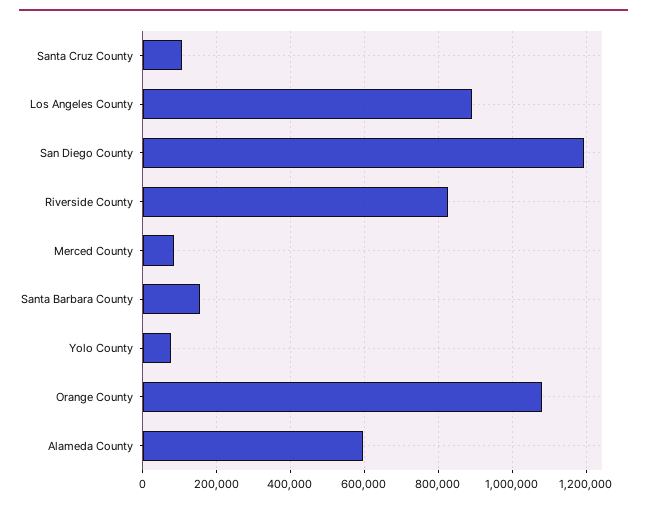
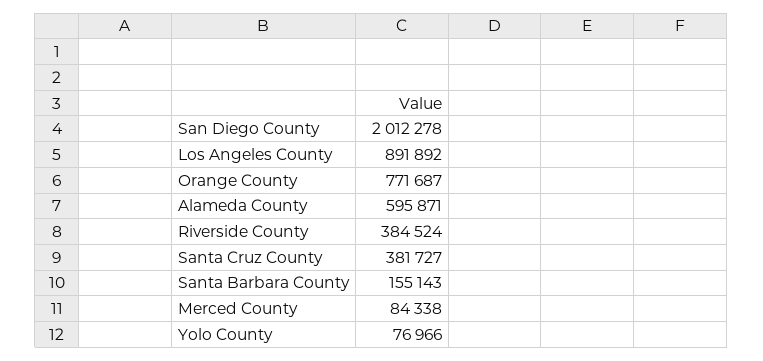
  {
-   "Santa Cruz County": 100000,
+   "Santa Cruz County": 381727,
    "Los Angeles County": 891892,
-   "San Diego County": 1200000,
+   "San Diego County": 2012278,
-   "Riverside County": 820000,
+   "Riverside County": 384524,
    "Merced County": 84338,
    "Santa Barbara County": 155143,
    "Yolo County": 76966,
-   "Orange County": 1080000,
+   "Orange County": 771687,
    "Alameda County": 595871
  }

